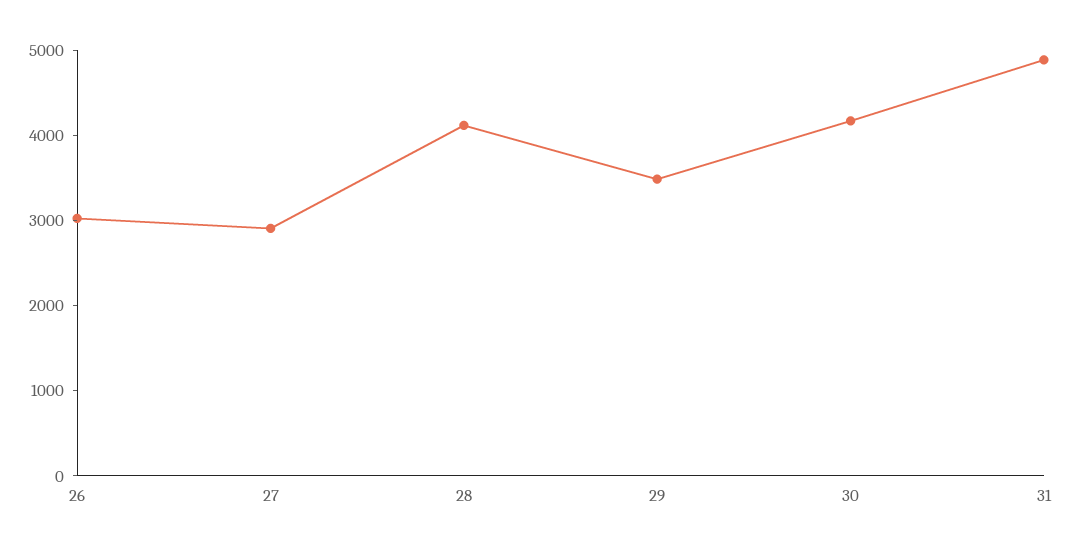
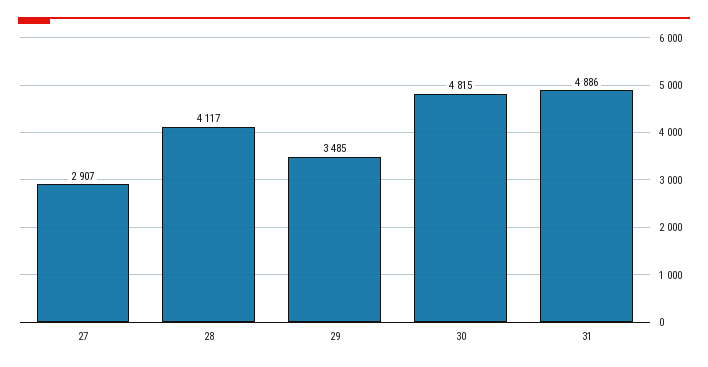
  {
-   "26": 3000,
    "27": 2907,
    "28": 4117,
    "29": 3485,
-   "30": 4200,
+   "30": 4815,
    "31": 4886
  }

